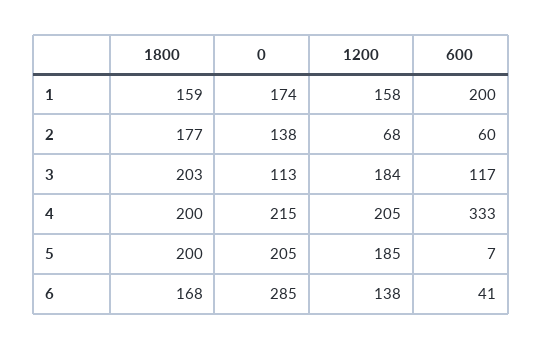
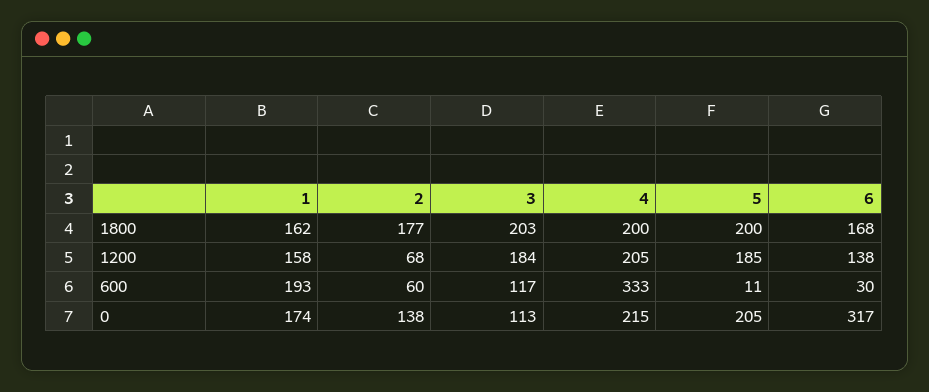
  {
    "1800": {
-     "1": 159,
+     "1": 162,
      "2": 177,
      "3": 203,
      "4": 200,
      "5": 200,
      "6": 168
    },
    "0": {
      "1": 174,
      "2": 138,
      "3": 113,
      "4": 215,
      "5": 205,
-     "6": 285
+     "6": 317
    },
    "1200": {
      "1": 158,
      "2": 68,
      "3": 184,
      "4": 205,
      "5": 185,
      "6": 138
    },
    "600": {
-     "1": 200,
+     "1": 193,
      "2": 60,
      "3": 117,
      "4": 333,
-     "5": 7,
+     "5": 11,
-     "6": 41
+     "6": 30
    }
  }

